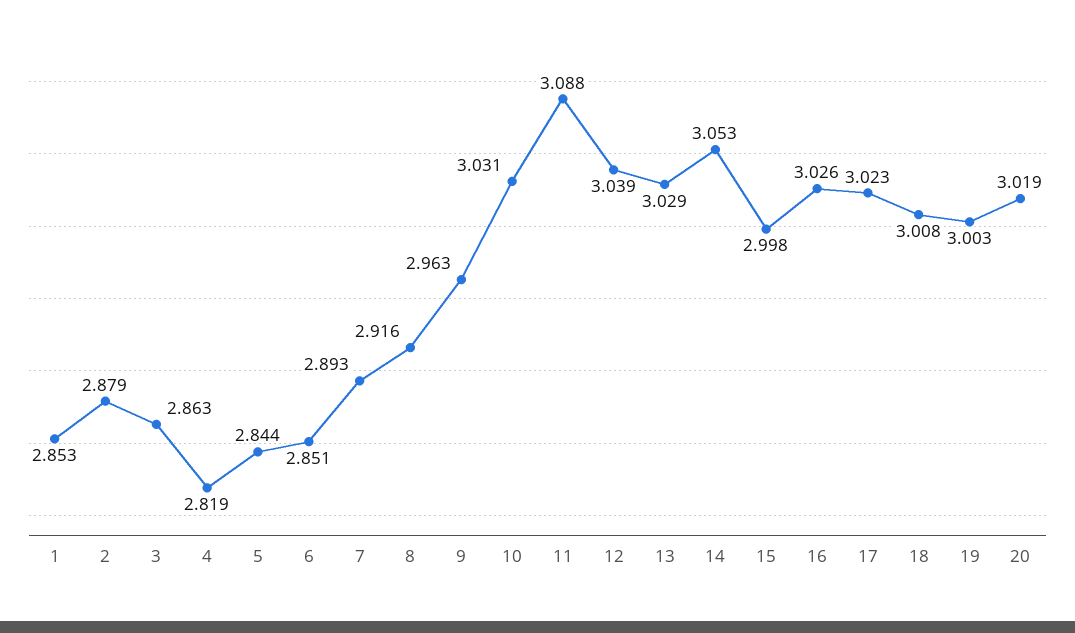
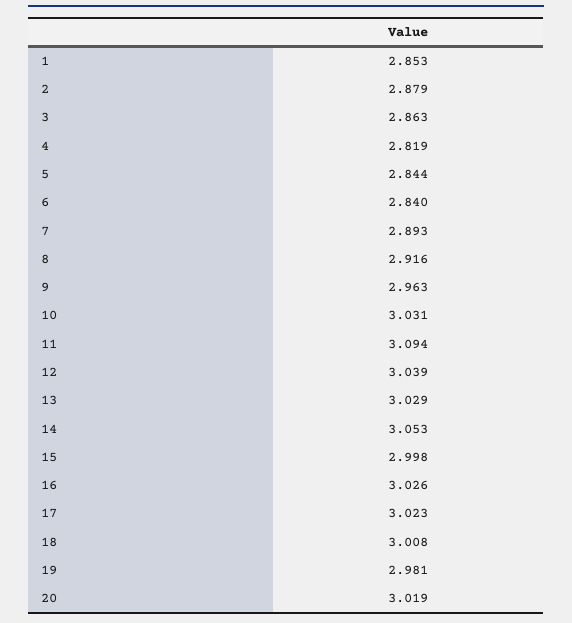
  {
    "1": 2.853,
    "2": 2.879,
    "3": 2.863,
    "4": 2.819,
    "5": 2.844,
-   "6": 2.851,
+   "6": 2.84,
    "7": 2.893,
    "8": 2.916,
    "9": 2.963,
    "10": 3.031,
-   "11": 3.088,
+   "11": 3.094,
    "12": 3.039,
    "13": 3.029,
    "14": 3.053,
    "15": 2.998,
    "16": 3.026,
    "17": 3.023,
    "18": 3.008,
-   "19": 3.003,
+   "19": 2.981,
    "20": 3.019
  }

